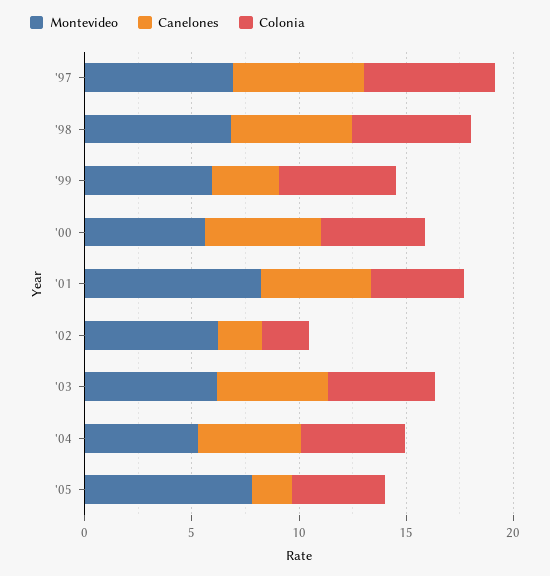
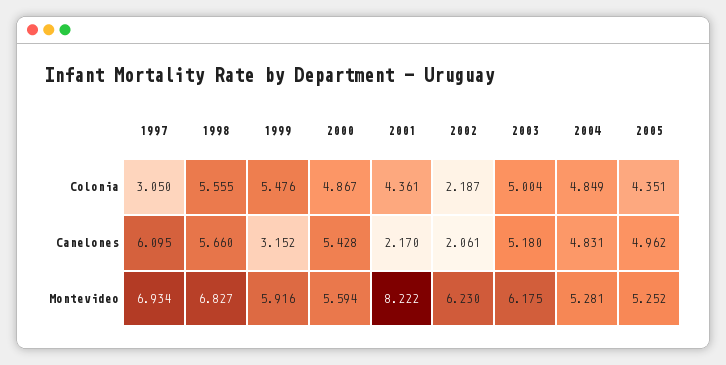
  {
    "Montevideo": {
      "'97": 6.934,
      "'98": 6.827,
      "'99": 5.916,
      "'00": 5.594,
      "'01": 8.222,
      "'02": 6.23,
      "'03": 6.175,
      "'04": 5.281,
-     "'05": 8
+     "'05": 5.252
    },
    "Canelones": {
      "'97": 6.095,
      "'98": 5.66,
      "'99": 3.152,
      "'00": 5.428,
-     "'01": 5,
+     "'01": 2.17,
      "'02": 2.061,
      "'03": 5.18,
      "'04": 4.831,
-     "'05": 2
+     "'05": 4.962
    },
    "Colonia": {
-     "'97": 6,
+     "'97": 3.05,
      "'98": 5.555,
      "'99": 5.476,
      "'00": 4.867,
      "'01": 4.361,
      "'02": 2.187,
      "'03": 5.004,
      "'04": 4.849,
      "'05": 4.351
    }
  }

